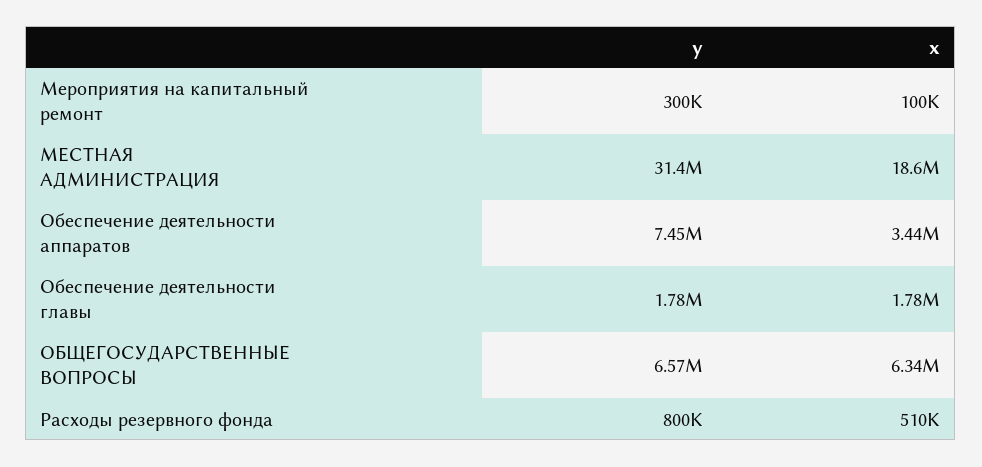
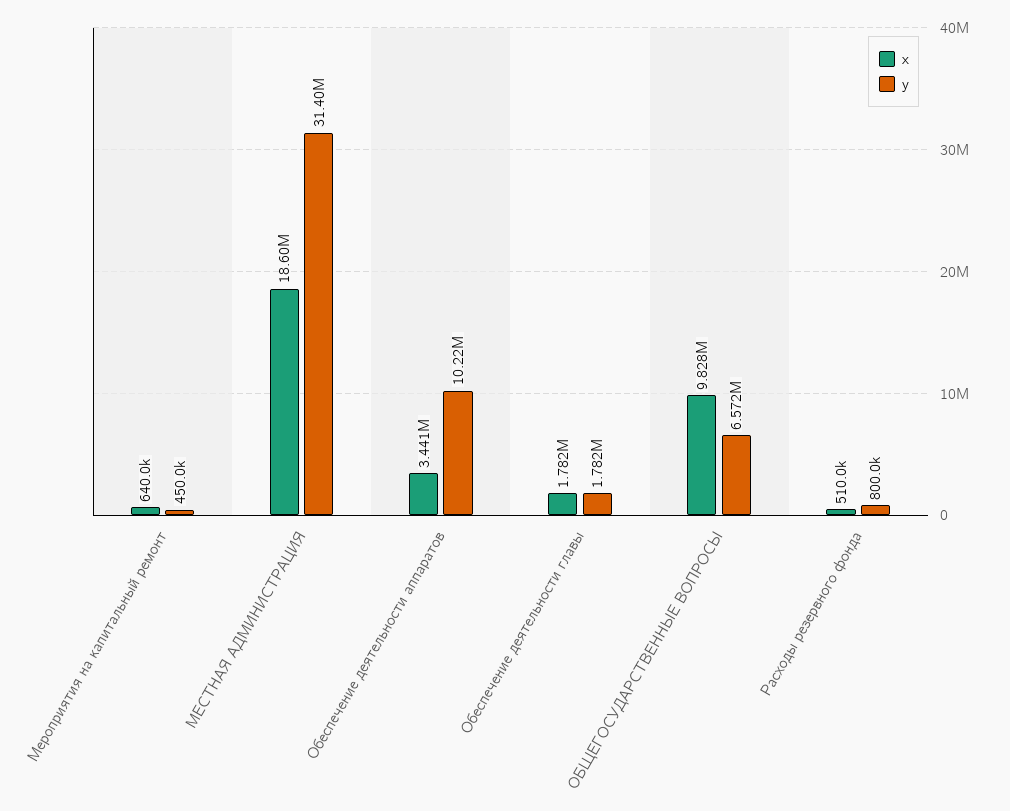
  {
    "y": {
-     "Мероприятия на капитальный ремонт": 300000,
+     "Мероприятия на капитальный ремонт": 450000,
      "МЕСТНАЯ АДМИНИСТРАЦИЯ": 31400000,
-     "Обеспечение деятельности аппаратов": 7450000,
+     "Обеспечение деятельности аппаратов": 10220000,
      "Обеспечение деятельности главы": 1782000,
      "ОБЩЕГОСУДАРСТВЕННЫЕ ВОПРОСЫ": 6572000,
      "Расходы резервного фонда": 800000
    },
    "x": {
-     "Мероприятия на капитальный ремонт": 100000,
+     "Мероприятия на капитальный ремонт": 640000,
      "МЕСТНАЯ АДМИНИСТРАЦИЯ": 18600000,
      "Обеспечение деятельности аппаратов": 3441000,
      "Обеспечение деятельности главы": 1782000,
-     "ОБЩЕГОСУДАРСТВЕННЫЕ ВОПРОСЫ": 6340000,
+     "ОБЩЕГОСУДАРСТВЕННЫЕ ВОПРОСЫ": 9828000,
      "Расходы резервного фонда": 510000
    }
  }

